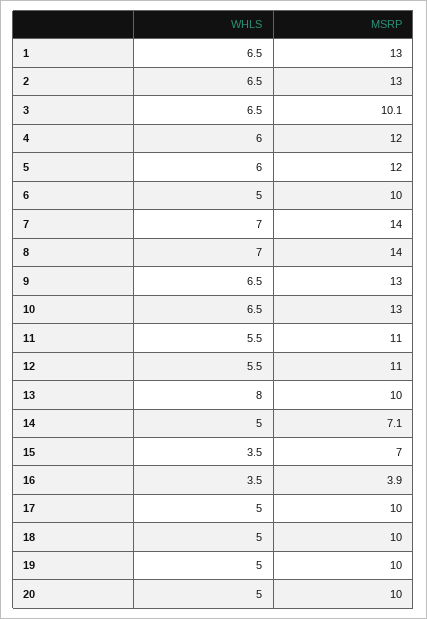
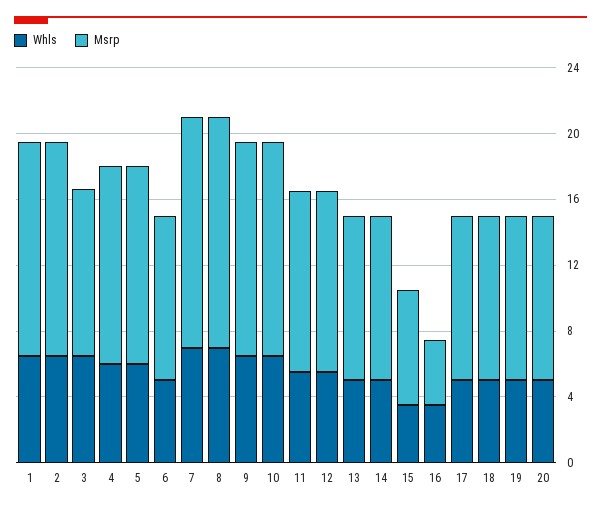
  {
    "WHLS": {
      "1": 6.5,
      "2": 6.5,
      "3": 6.5,
      "4": 6,
      "5": 6,
      "6": 5,
      "7": 7,
      "8": 7,
      "9": 6.5,
      "10": 6.5,
      "11": 5.5,
      "12": 5.5,
-     "13": 8,
+     "13": 5,
      "14": 5,
      "15": 3.5,
      "16": 3.5,
      "17": 5,
      "18": 5,
      "19": 5,
      "20": 5
    },
    "MSRP": {
      "1": 13,
      "2": 13,
      "3": 10.1,
      "4": 12,
      "5": 12,
      "6": 10,
      "7": 14,
      "8": 14,
      "9": 13,
      "10": 13,
      "11": 11,
      "12": 11,
      "13": 10,
-     "14": 7.1,
+     "14": 10,
      "15": 7,
      "16": 3.9,
      "17": 10,
      "18": 10,
      "19": 10,
      "20": 10
    }
  }

